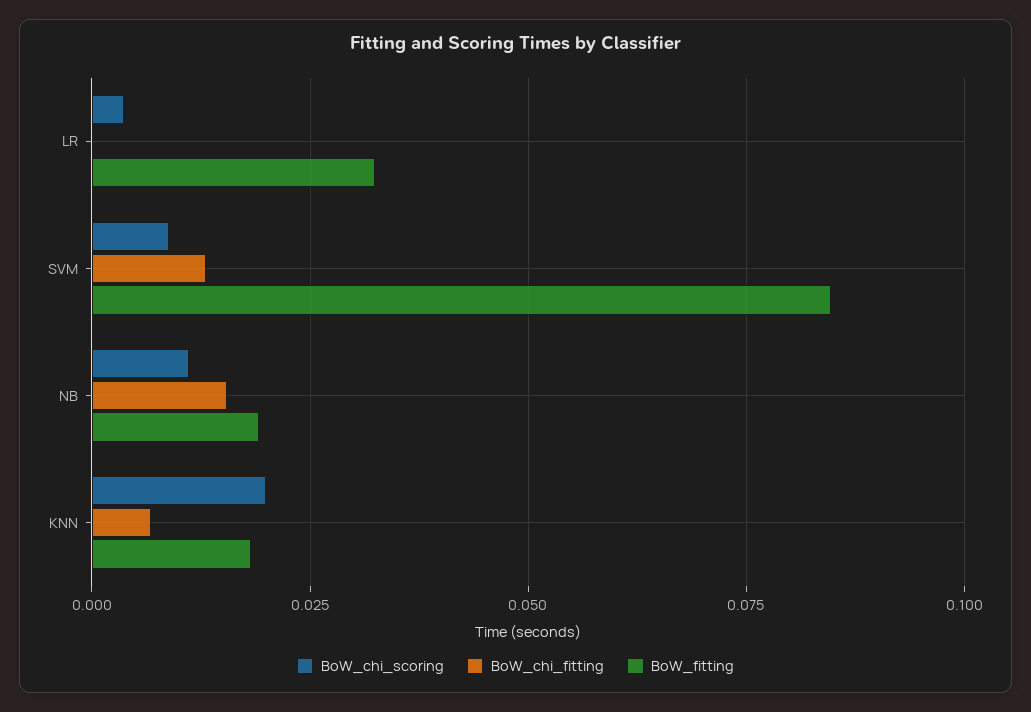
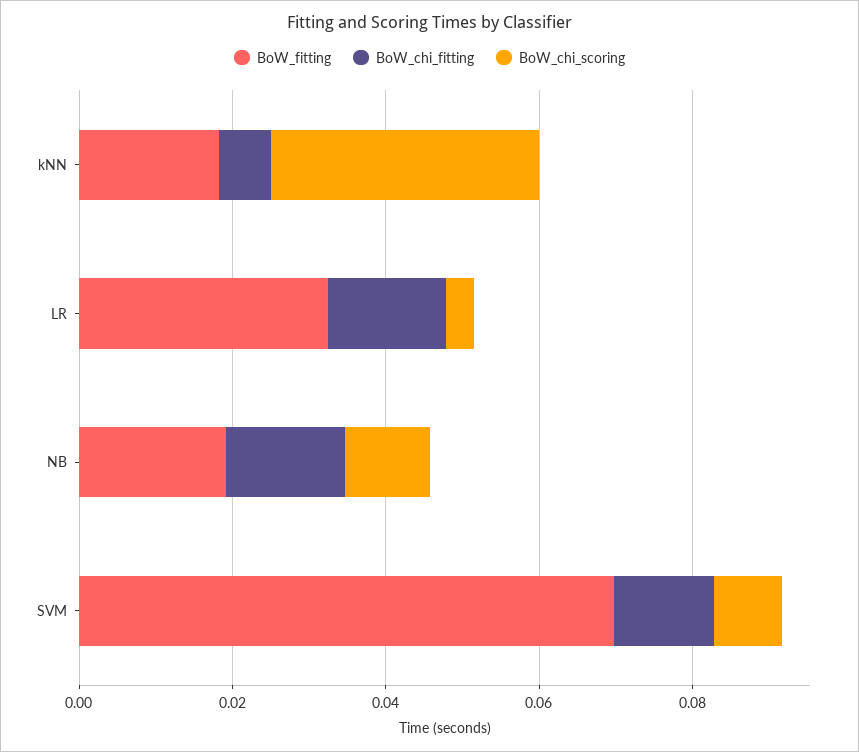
  {
    "BoW_chi_scoring": {
      "LR": 0.0025,
      "SVM": 0.01,
      "NB": 0.01,
-     "KNN": 0.02
+     "KNN": 0.035
    },
    "BoW_chi_fitting": {
-     "LR": 0,
+     "LR": 0.015,
      "SVM": 0.0125,
      "NB": 0.015,
      "KNN": 0.0075
    },
    "BoW_fitting": {
      "LR": 0.0325,
-     "SVM": 0.085,
+     "SVM": 0.07,
      "NB": 0.02,
      "KNN": 0.0175
    }
  }

